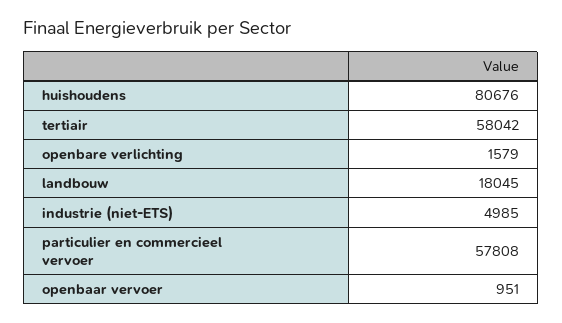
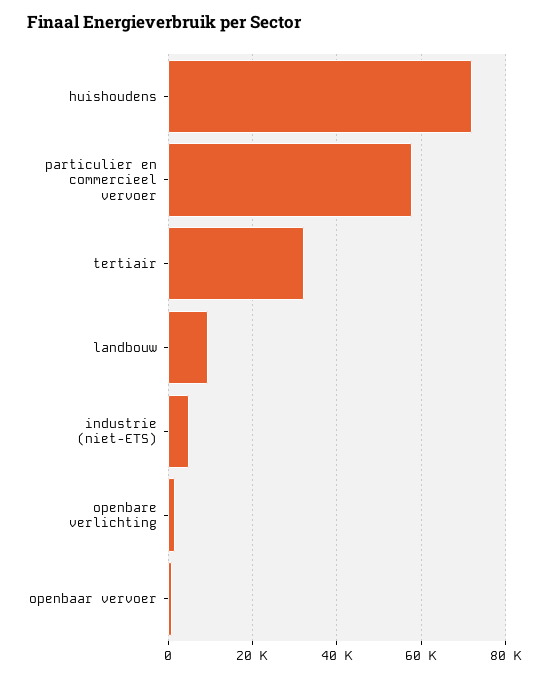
  {
-   "huishoudens": 80676,
+   "huishoudens": 72000,
-   "tertiair": 58042,
+   "tertiair": 32000,
    "openbare verlichting": 1579,
-   "landbouw": 18045,
+   "landbouw": 10000,
    "industrie (niet-ETS)": 4985,
    "particulier en commercieel vervoer": 57808,
    "openbaar vervoer": 951
  }

